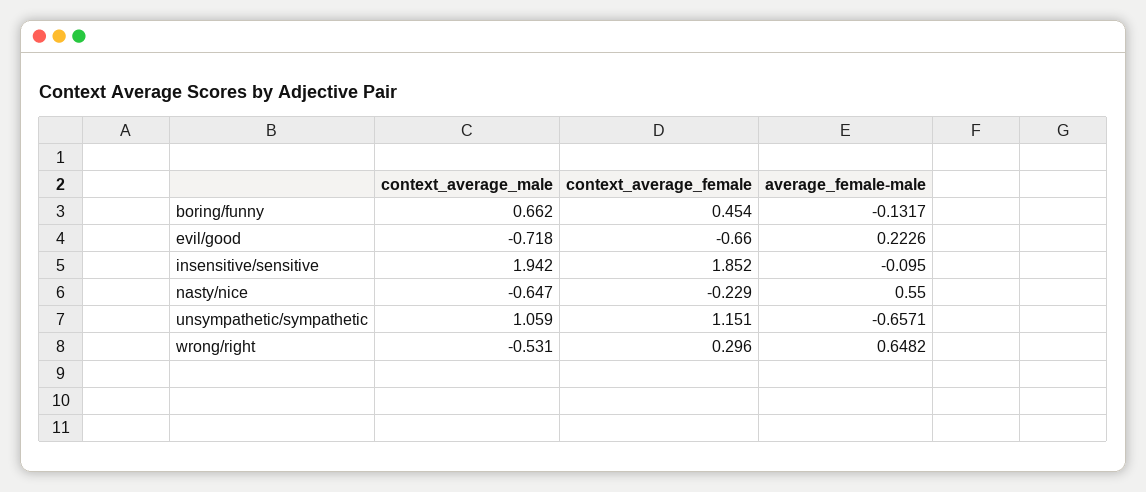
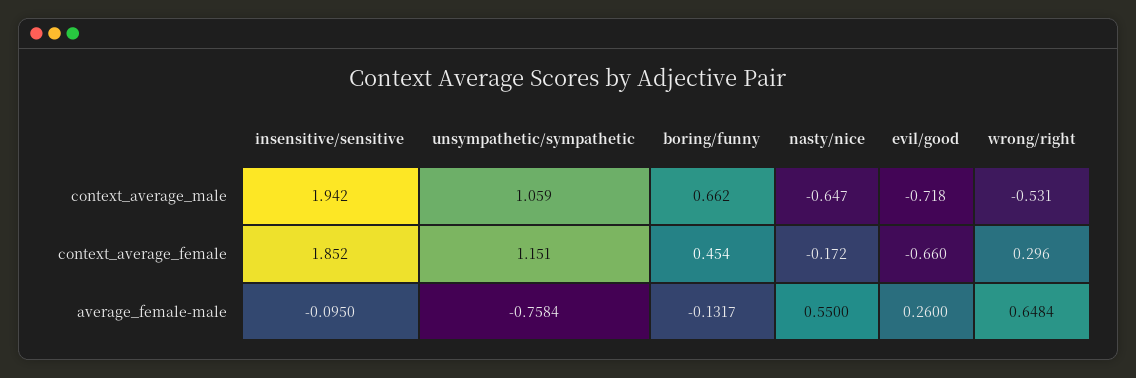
  {
    "context_average_male": {
      "boring/funny": 0.662,
      "evil/good": -0.718,
      "insensitive/sensitive": 1.942,
      "nasty/nice": -0.647,
      "unsympathetic/sympathetic": 1.059,
      "wrong/right": -0.531
    },
    "context_average_female": {
      "boring/funny": 0.454,
      "evil/good": -0.66,
      "insensitive/sensitive": 1.852,
-     "nasty/nice": -0.229,
+     "nasty/nice": -0.172,
      "unsympathetic/sympathetic": 1.151,
      "wrong/right": 0.296
    },
    "average_female-male": {
      "boring/funny": -0.1317,
-     "evil/good": 0.2226,
+     "evil/good": 0.26,
      "insensitive/sensitive": -0.095,
      "nasty/nice": 0.55,
-     "unsympathetic/sympathetic": -0.6571,
+     "unsympathetic/sympathetic": -0.7584,
-     "wrong/right": 0.6482
+     "wrong/right": 0.6484
    }
  }

